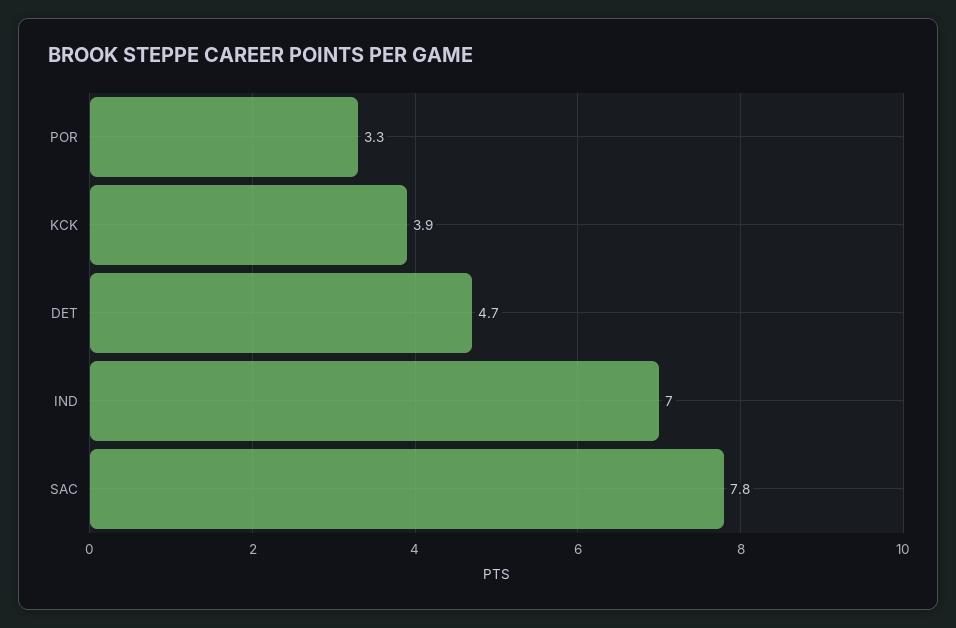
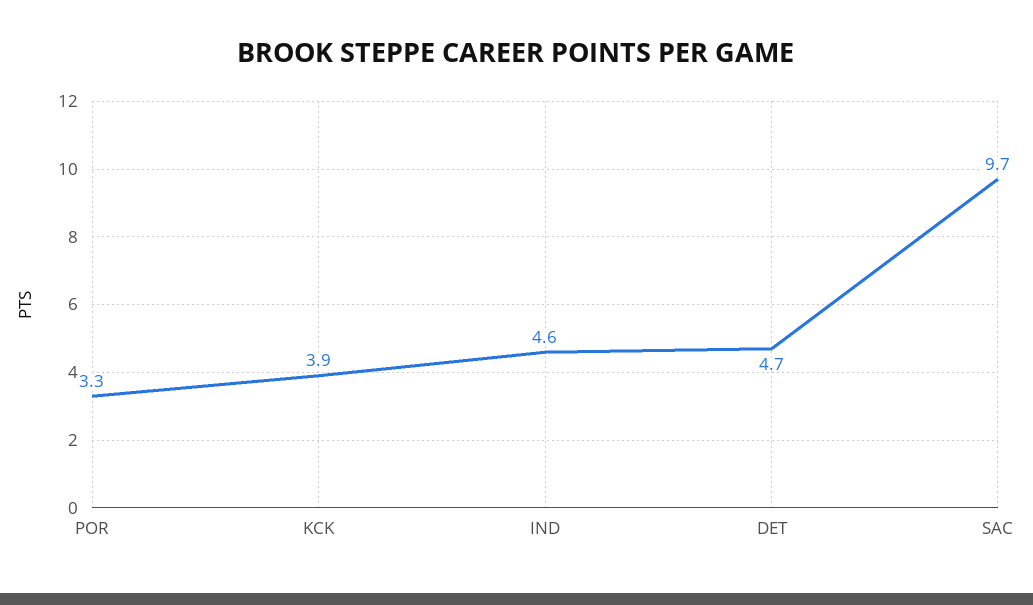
  {
    "POR": 3.3,
    "KCK": 3.9,
    "DET": 4.7,
-   "IND": 7,
+   "IND": 4.6,
-   "SAC": 7.8
+   "SAC": 9.7
  }

